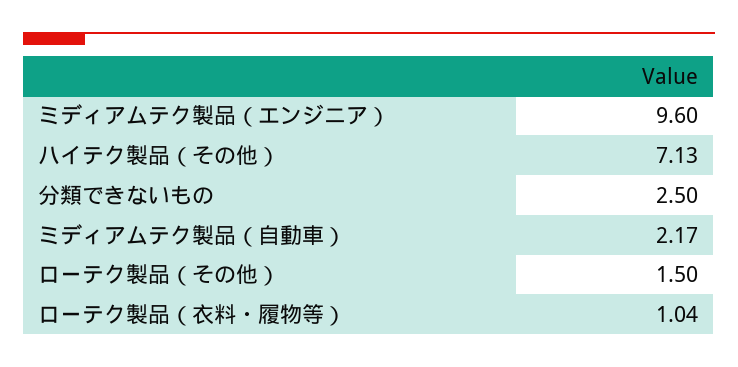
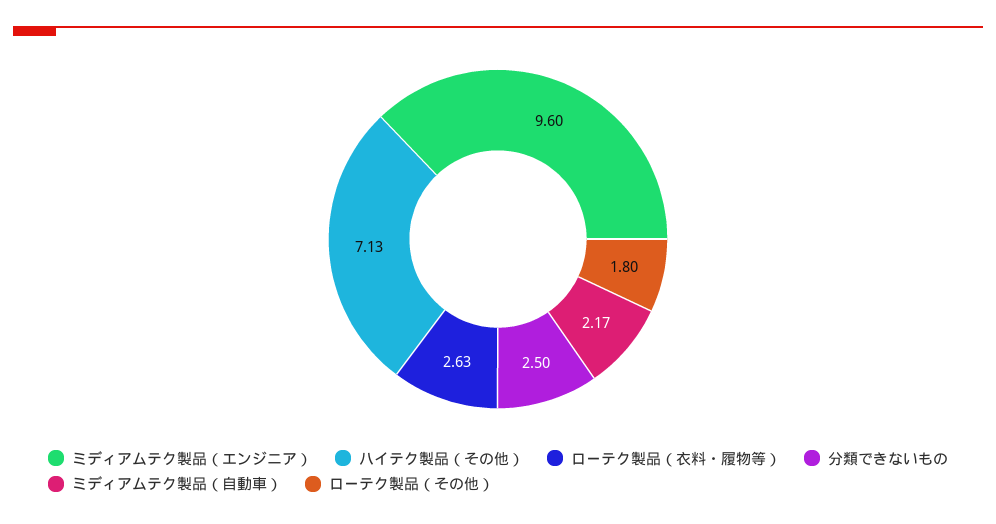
  {
    "ミディアムテク製品（エンジニア）": 9.6,
    "ハイテク製品（その他）": 7.13,
    "分類できないもの": 2.5,
    "ミディアムテク製品（自動車）": 2.17,
-   "ローテク製品（その他）": 1.5,
+   "ローテク製品（その他）": 1.8,
-   "ローテク製品（衣料・履物等）": 1.04
+   "ローテク製品（衣料・履物等）": 2.63
  }

